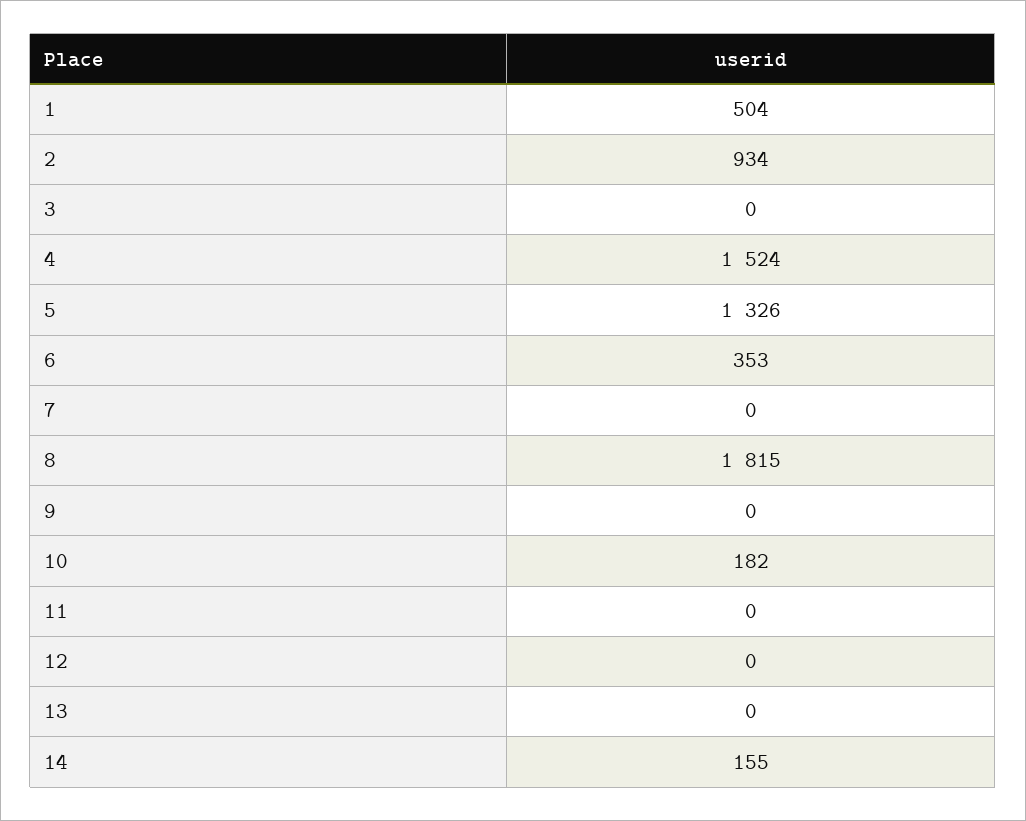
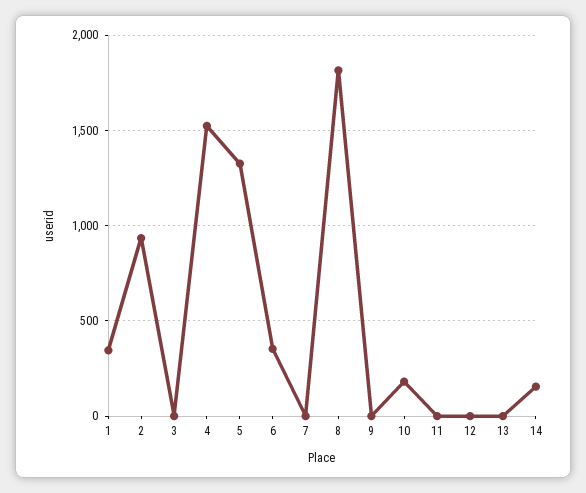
  {
-   "1": 504,
+   "1": 350,
    "2": 934,
    "3": 0,
    "4": 1524,
    "5": 1326,
    "6": 353,
    "7": 0,
    "8": 1815,
    "9": 0,
    "10": 182,
    "11": 0,
    "12": 0,
    "13": 0,
    "14": 155
  }

